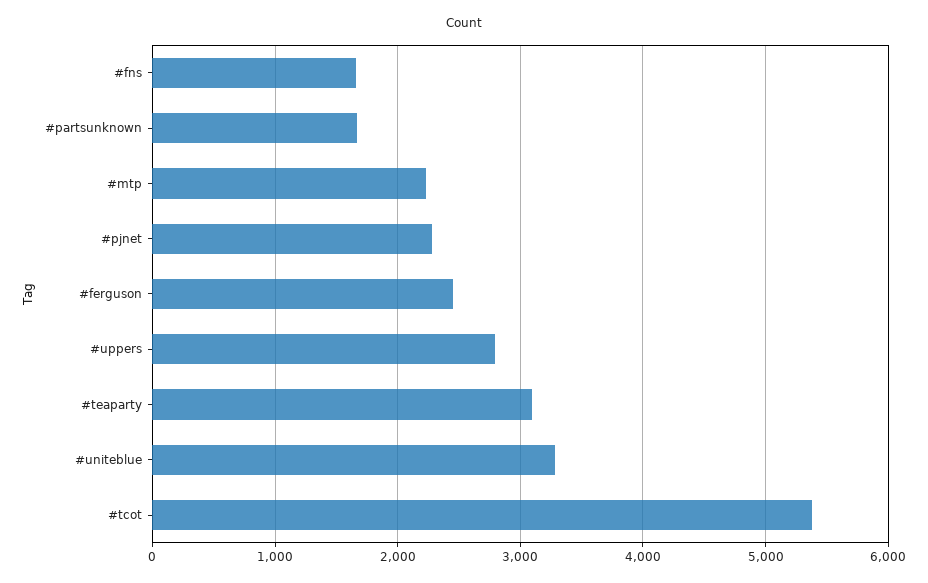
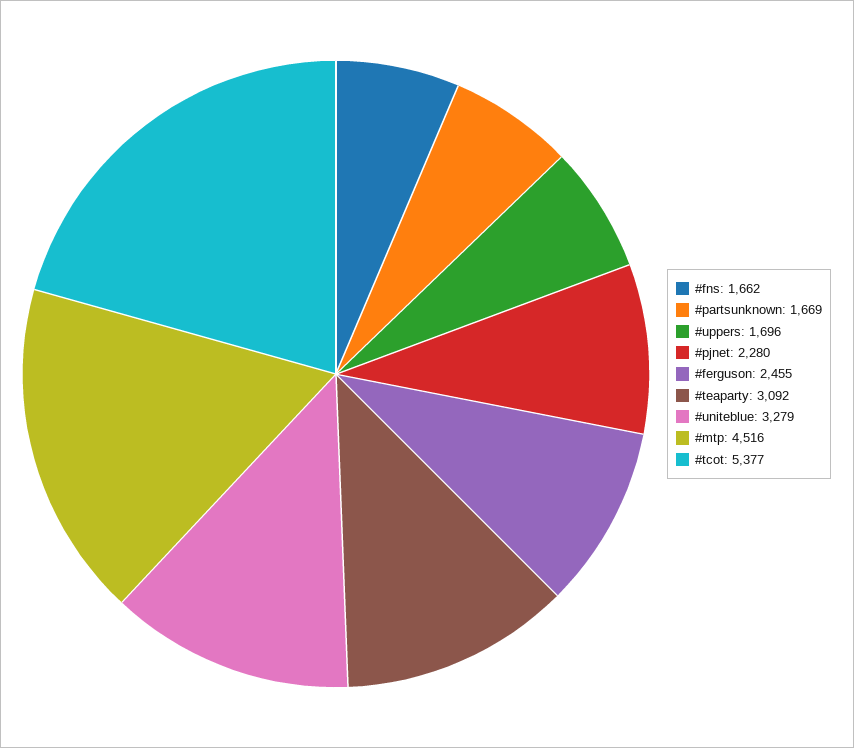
  {
    "#fns": 1662,
    "#partsunknown": 1669,
-   "#mtp": 2200,
+   "#mtp": 4516,
    "#pjnet": 2280,
    "#ferguson": 2455,
-   "#uppers": 2800,
+   "#uppers": 1696,
    "#teaparty": 3092,
    "#uniteblue": 3279,
    "#tcot": 5377
  }

